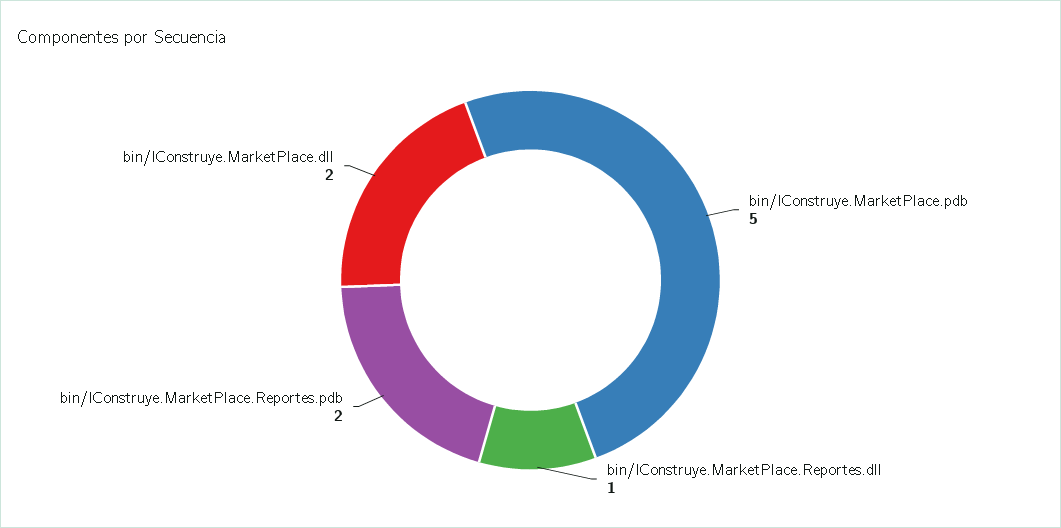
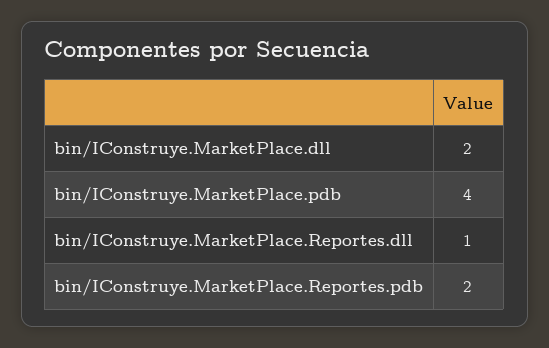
  {
-   "bin/IConstruye.MarketPlace.pdb": 5,
+   "bin/IConstruye.MarketPlace.pdb": 4,
    "bin/IConstruye.MarketPlace.Reportes.dll": 1,
    "bin/IConstruye.MarketPlace.Reportes.pdb": 2,
    "bin/IConstruye.MarketPlace.dll": 2
  }

